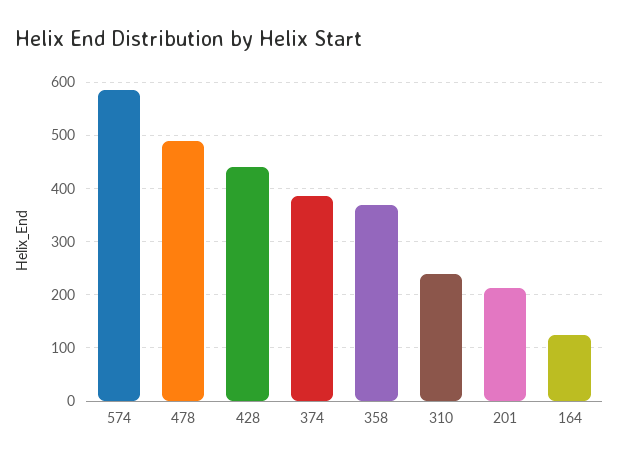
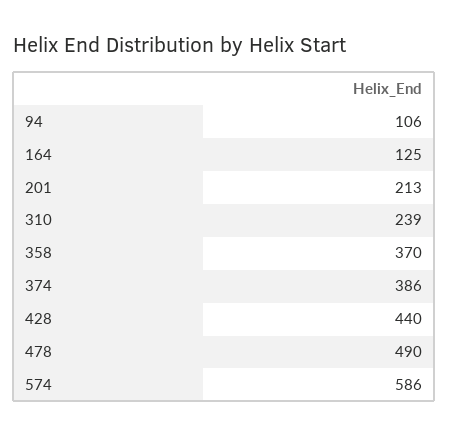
  {
    "574": 586,
    "478": 490,
    "428": 440,
    "374": 386,
    "358": 370,
    "310": 239,
    "201": 213,
-   "164": 125
+   "164": 125,
+   "94": 106
  }

